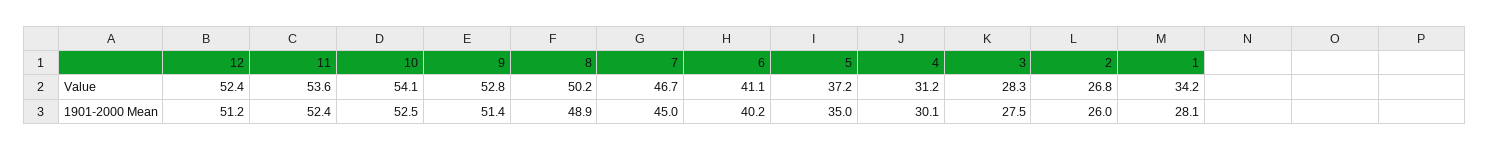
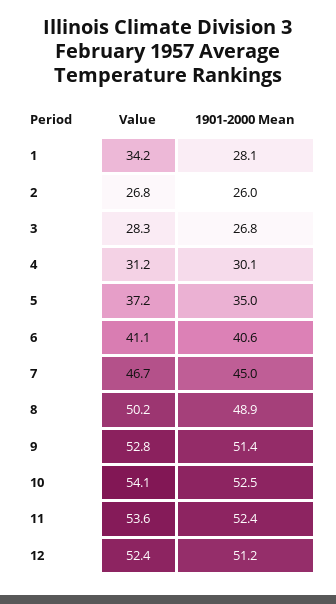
  {
    "12": {
      "Value": 52.4,
      "1901-2000 Mean": 51.2
    },
    "11": {
      "Value": 53.6,
      "1901-2000 Mean": 52.4
    },
    "10": {
      "Value": 54.1,
      "1901-2000 Mean": 52.5
    },
    "9": {
      "Value": 52.8,
      "1901-2000 Mean": 51.4
    },
    "8": {
      "Value": 50.2,
      "1901-2000 Mean": 48.9
    },
    "7": {
      "Value": 46.7,
      "1901-2000 Mean": 45
    },
    "6": {
      "Value": 41.1,
-     "1901-2000 Mean": 40.2
+     "1901-2000 Mean": 40.6
    },
    "5": {
      "Value": 37.2,
      "1901-2000 Mean": 35
    },
    "4": {
      "Value": 31.2,
      "1901-2000 Mean": 30.1
    },
    "3": {
      "Value": 28.3,
-     "1901-2000 Mean": 27.5
+     "1901-2000 Mean": 26.8
    },
    "2": {
      "Value": 26.8,
      "1901-2000 Mean": 26
    },
    "1": {
      "Value": 34.2,
      "1901-2000 Mean": 28.1
    }
  }

